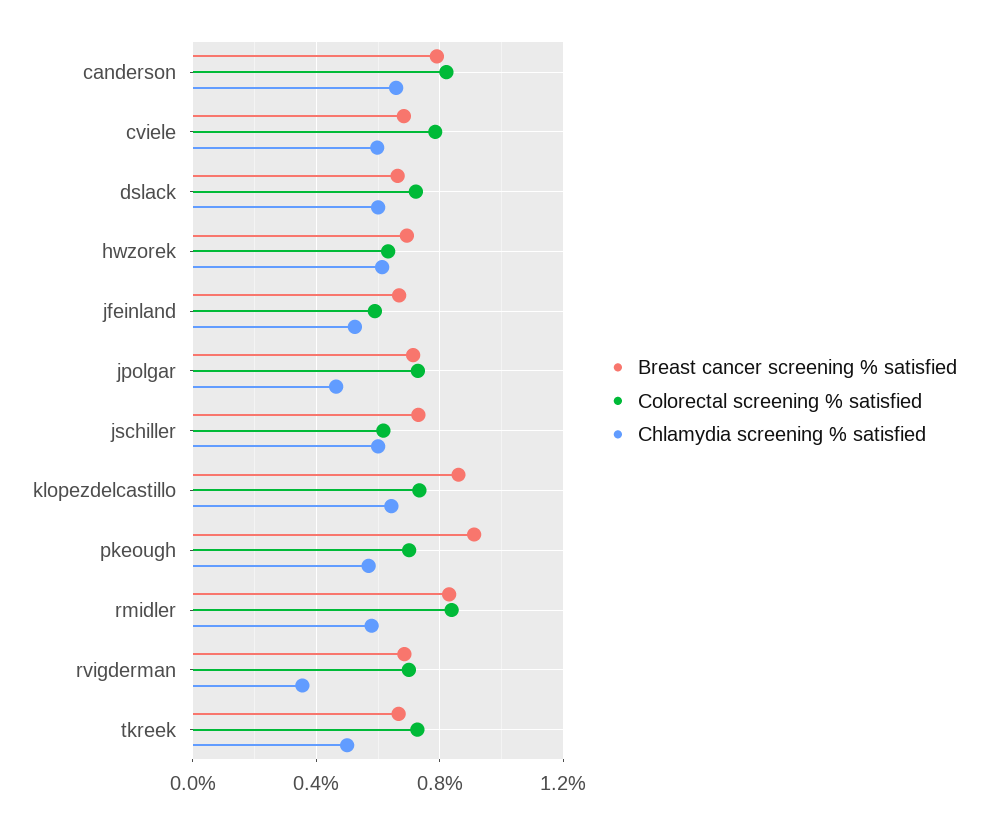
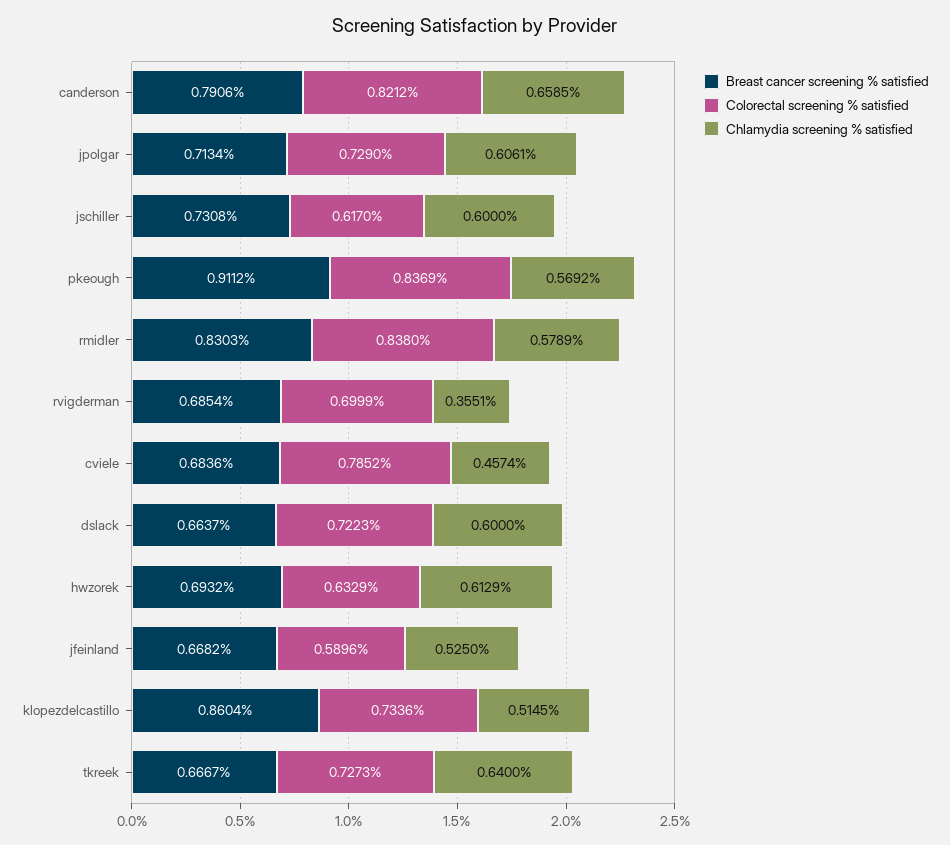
  {
    "Breast cancer screening % satisfied": {
      "canderson": 0.7906,
      "cviele": 0.6836,
      "dslack": 0.6637,
      "hwzorek": 0.6932,
      "jfeinland": 0.6682,
      "jpolgar": 0.7134,
      "jschiller": 0.7308,
      "klopezdelcastillo": 0.8604,
      "pkeough": 0.9112,
      "rmidler": 0.8303,
      "rvigderman": 0.6854,
      "tkreek": 0.6667
    },
    "Colorectal screening % satisfied": {
      "canderson": 0.8212,
      "cviele": 0.7852,
      "dslack": 0.7223,
      "hwzorek": 0.6329,
      "jfeinland": 0.5896,
      "jpolgar": 0.729,
      "jschiller": 0.617,
      "klopezdelcastillo": 0.7336,
-     "pkeough": 0.7,
+     "pkeough": 0.8369,
      "rmidler": 0.838,
      "rvigderman": 0.6999,
      "tkreek": 0.7273
    },
    "Chlamydia screening % satisfied": {
      "canderson": 0.6585,
-     "cviele": 0.6,
+     "cviele": 0.4574,
      "dslack": 0.6,
      "hwzorek": 0.6129,
      "jfeinland": 0.525,
-     "jpolgar": 0.45,
+     "jpolgar": 0.6061,
      "jschiller": 0.6,
-     "klopezdelcastillo": 0.65,
+     "klopezdelcastillo": 0.5145,
      "pkeough": 0.5692,
      "rmidler": 0.5789,
      "rvigderman": 0.3551,
-     "tkreek": 0.5
+     "tkreek": 0.64
    }
  }

